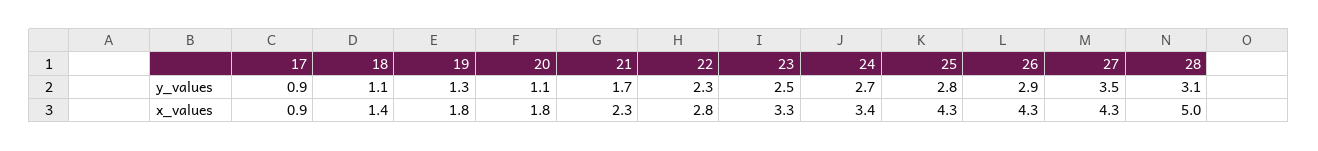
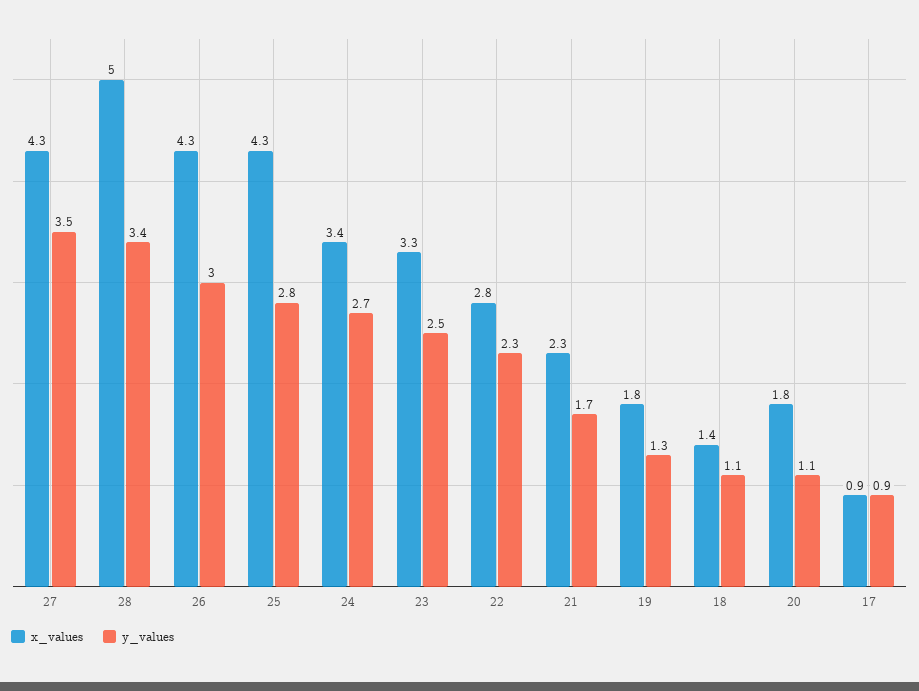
  {
    "y_values": {
      "17": 0.9,
      "18": 1.1,
      "19": 1.3,
      "20": 1.1,
      "21": 1.7,
      "22": 2.3,
      "23": 2.5,
      "24": 2.7,
      "25": 2.8,
-     "26": 2.9,
+     "26": 3,
      "27": 3.5,
-     "28": 3.1
+     "28": 3.4
    },
    "x_values": {
      "17": 0.9,
      "18": 1.4,
      "19": 1.8,
      "20": 1.8,
      "21": 2.3,
      "22": 2.8,
      "23": 3.3,
      "24": 3.4,
      "25": 4.3,
      "26": 4.3,
      "27": 4.3,
      "28": 5
    }
  }

